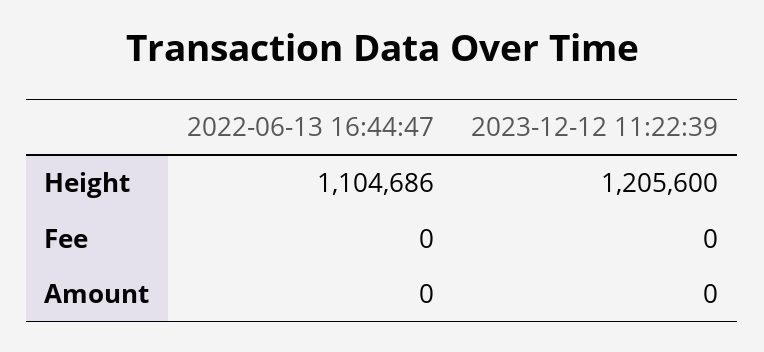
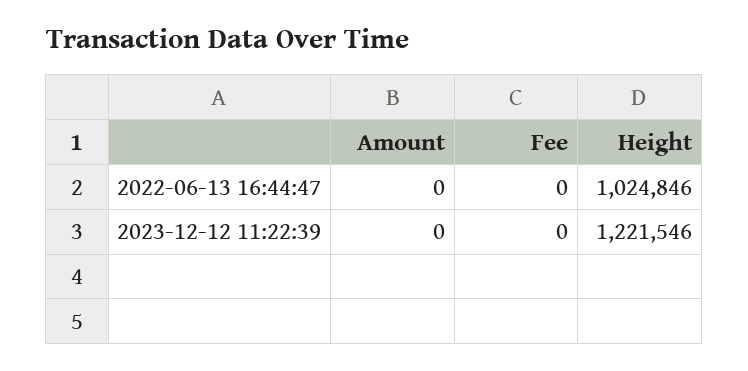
  {
    "2022-06-13 16:44:47": {
-     "Height": 1104686,
+     "Height": 1024846,
      "Fee": 0,
      "Amount": 0
    },
    "2023-12-12 11:22:39": {
-     "Height": 1205600,
+     "Height": 1221546,
      "Fee": 0,
      "Amount": 0
    }
  }

